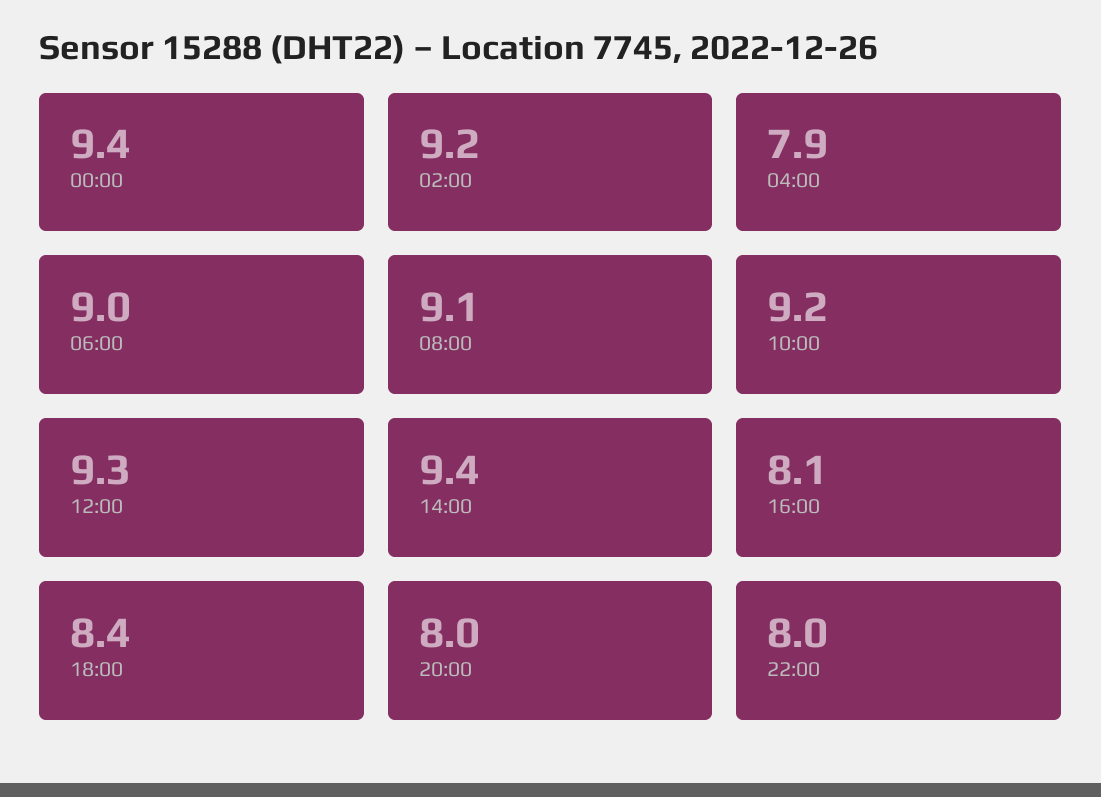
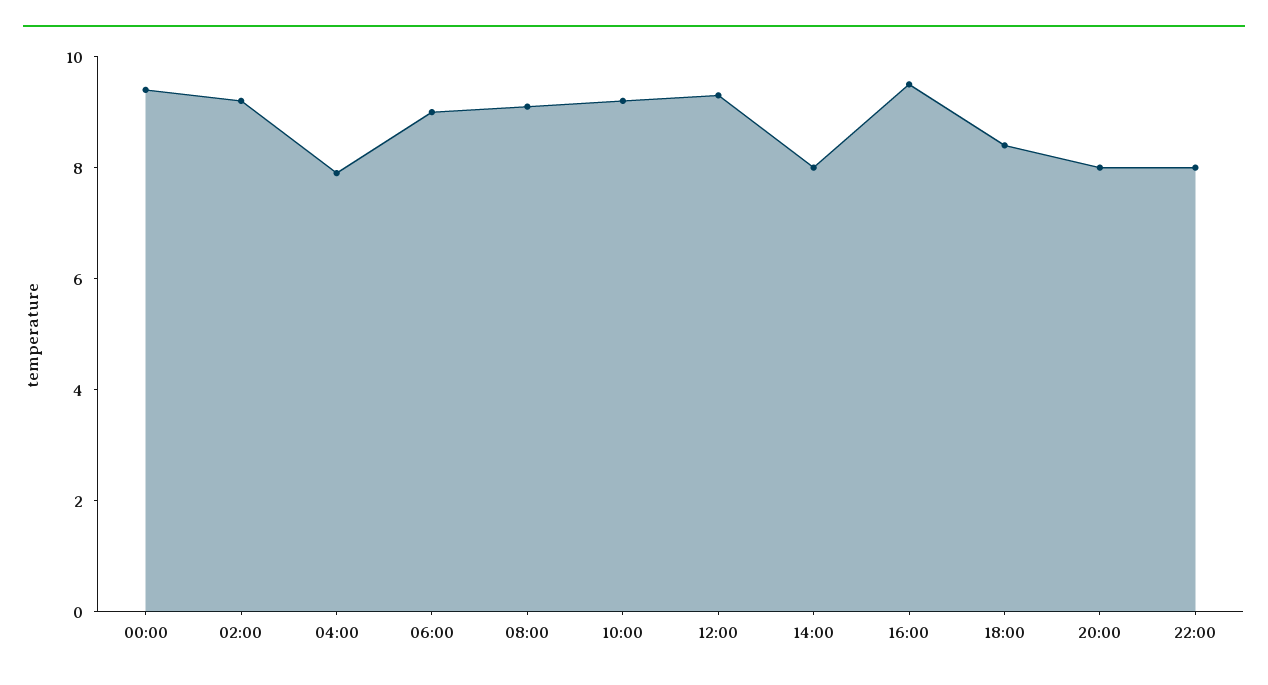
  {
    "00:00": 9.4,
    "02:00": 9.2,
    "04:00": 7.9,
    "06:00": 9,
    "08:00": 9.1,
    "10:00": 9.2,
    "12:00": 9.3,
-   "14:00": 9.4,
+   "14:00": 8,
-   "16:00": 8.1,
+   "16:00": 9.5,
    "18:00": 8.4,
    "20:00": 8,
    "22:00": 8
  }

